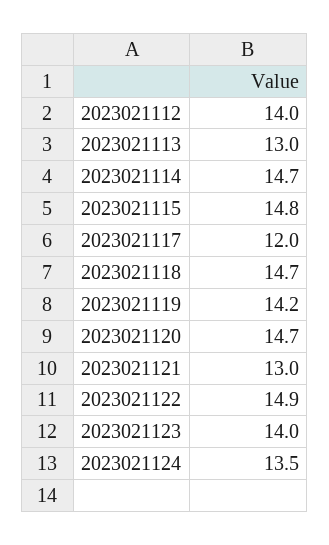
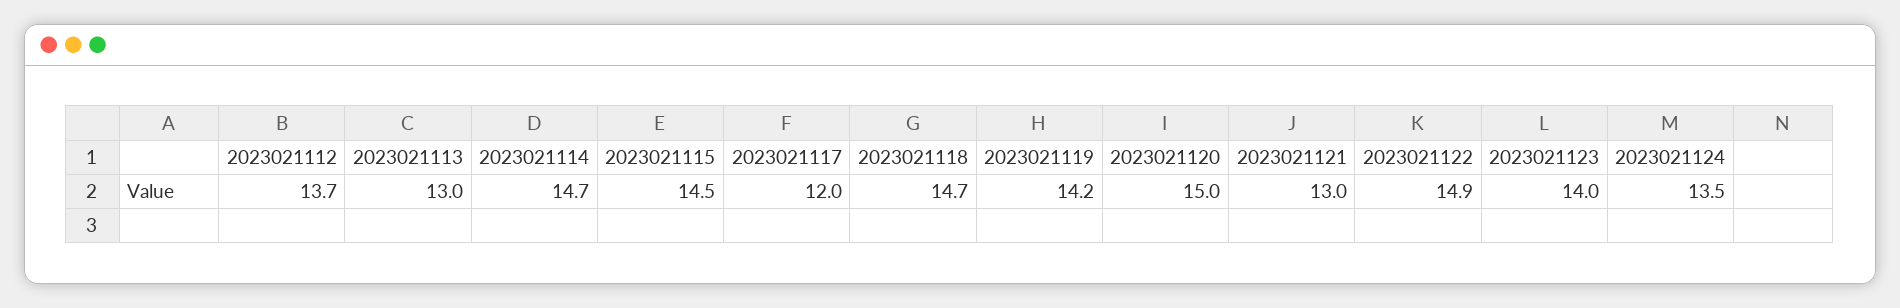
  {
-   "2023021112": 14,
+   "2023021112": 13.7,
    "2023021113": 13,
    "2023021114": 14.7,
-   "2023021115": 14.8,
+   "2023021115": 14.5,
    "2023021117": 12,
    "2023021118": 14.7,
    "2023021119": 14.2,
-   "2023021120": 14.7,
+   "2023021120": 15,
    "2023021121": 13,
    "2023021122": 14.9,
    "2023021123": 14,
    "2023021124": 13.5
  }

